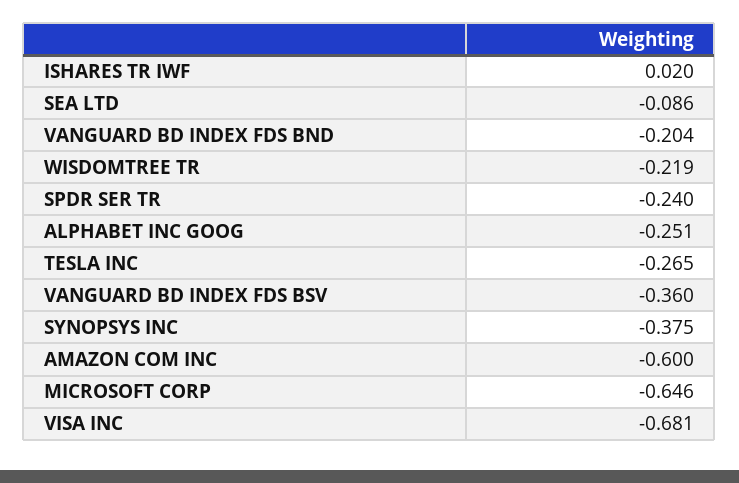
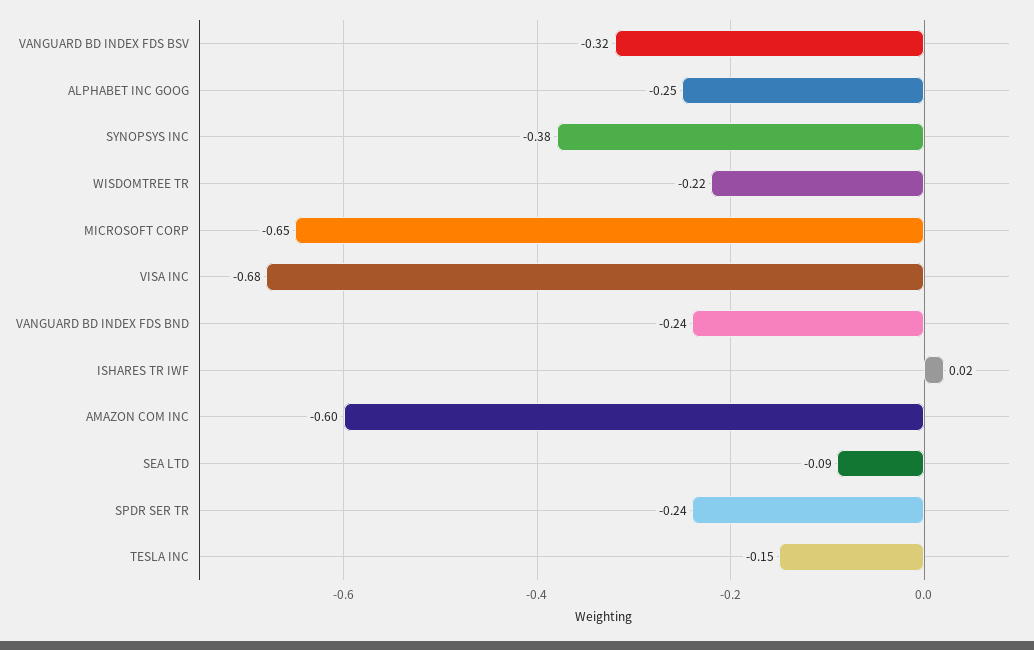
  {
    "ISHARES TR IWF": 0.02,
    "SEA LTD": -0.086,
-   "VANGUARD BD INDEX FDS BND": -0.204,
+   "VANGUARD BD INDEX FDS BND": -0.24,
    "WISDOMTREE TR": -0.219,
    "SPDR SER TR": -0.24,
    "ALPHABET INC GOOG": -0.251,
-   "TESLA INC": -0.265,
+   "TESLA INC": -0.15,
-   "VANGUARD BD INDEX FDS BSV": -0.36,
+   "VANGUARD BD INDEX FDS BSV": -0.32,
    "SYNOPSYS INC": -0.375,
    "AMAZON COM INC": -0.6,
    "MICROSOFT CORP": -0.646,
    "VISA INC": -0.681
  }

